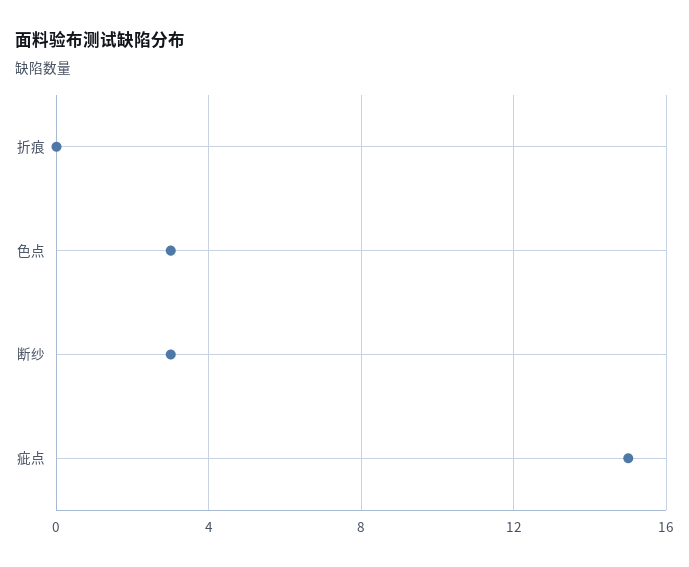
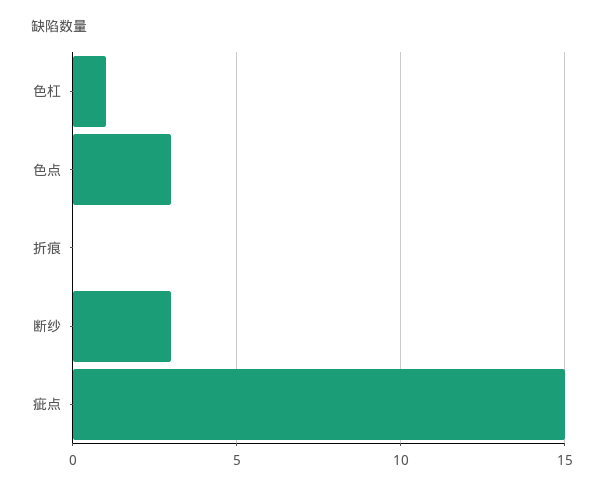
  {
    "折痕": 0,
    "色点": 3,
    "断纱": 3,
-   "疵点": 15
+   "疵点": 15,
+   "色杠": 1
  }

